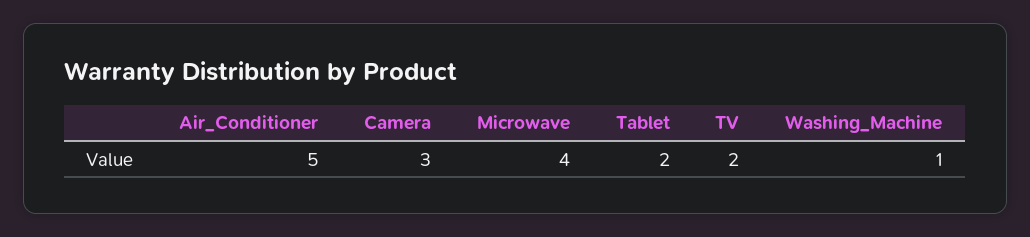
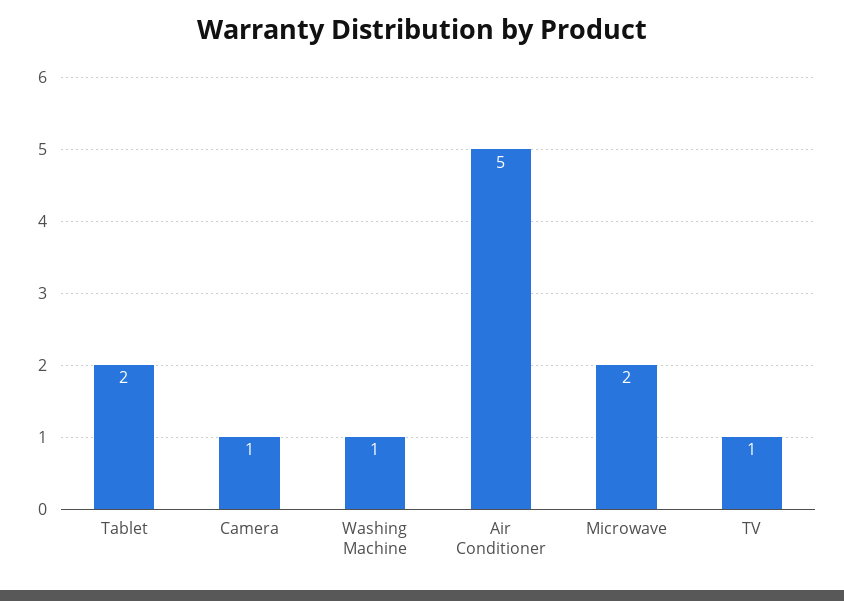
  {
    "Air_Conditioner": 5,
-   "Camera": 3,
+   "Camera": 1,
-   "Microwave": 4,
+   "Microwave": 2,
    "Tablet": 2,
-   "TV": 2,
+   "TV": 1,
    "Washing_Machine": 1
  }

